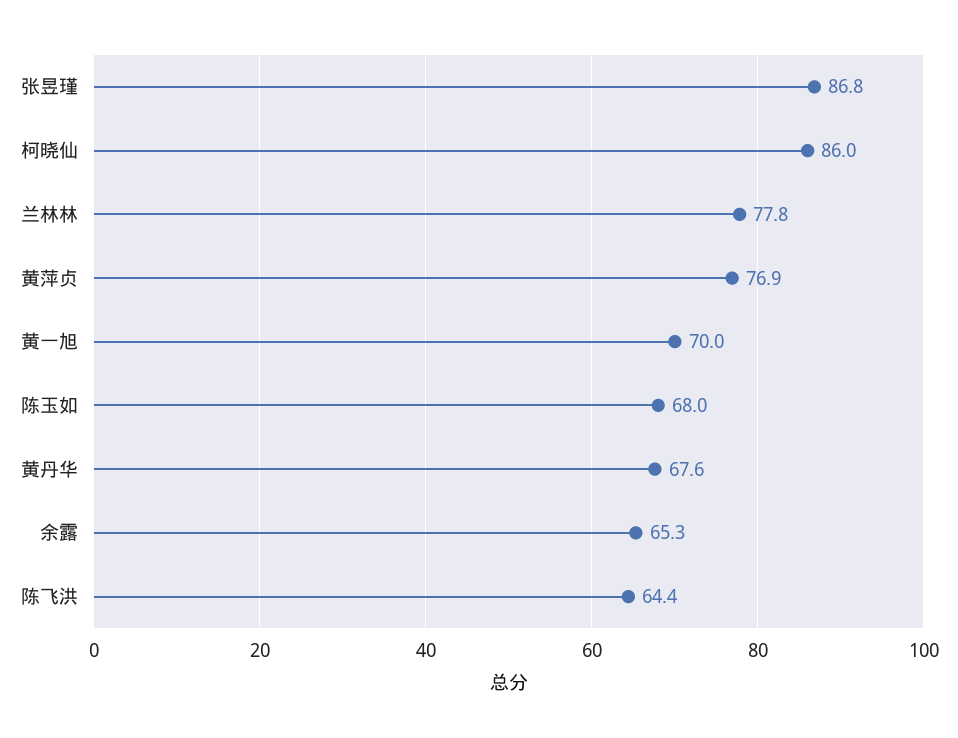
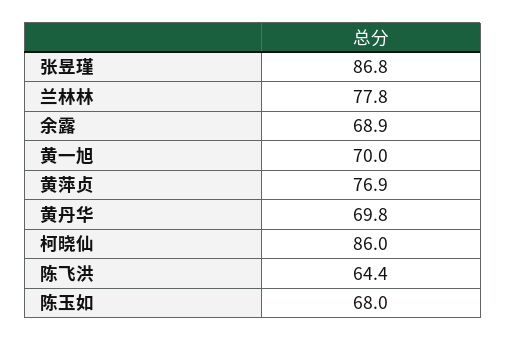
  {
    "张昱瑾": 86.8,
    "柯晓仙": 86,
    "兰林林": 77.8,
    "黄萍贞": 76.9,
    "黄一旭": 70,
    "陈玉如": 68,
-   "黄丹华": 67.6,
+   "黄丹华": 69.8,
-   "余露": 65.3,
+   "余露": 68.9,
    "陈飞洪": 64.4
  }

